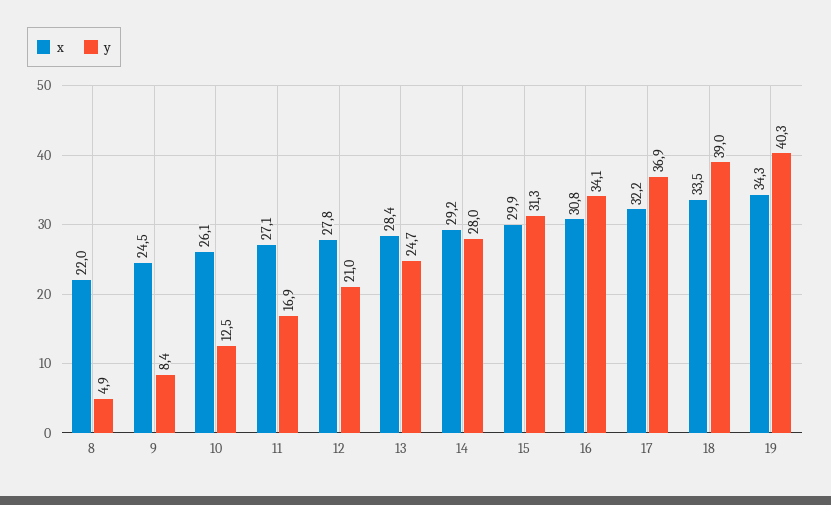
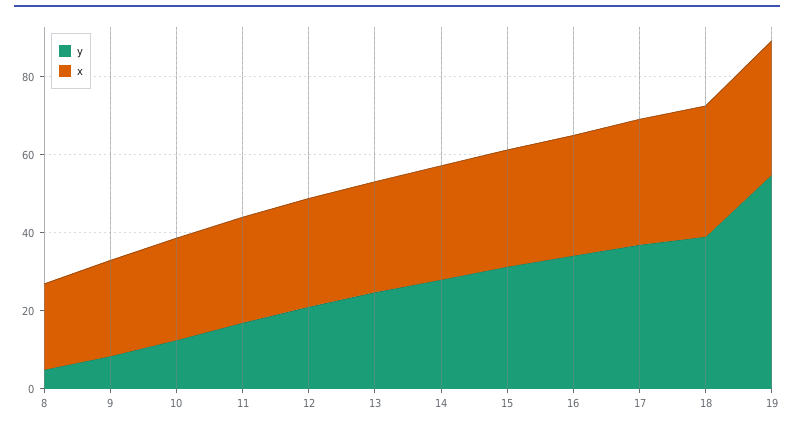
  {
    "x": {
      "8": 22,
      "9": 24.5,
      "10": 26.1,
      "11": 27.1,
      "12": 27.8,
      "13": 28.4,
      "14": 29.2,
      "15": 29.9,
      "16": 30.8,
      "17": 32.2,
      "18": 33.5,
      "19": 34.3
    },
    "y": {
      "8": 4.9,
      "9": 8.4,
      "10": 12.5,
      "11": 16.9,
      "12": 21,
      "13": 24.7,
      "14": 28,
      "15": 31.3,
      "16": 34.1,
      "17": 36.9,
      "18": 39,
-     "19": 40.3
+     "19": 55
    }
  }

